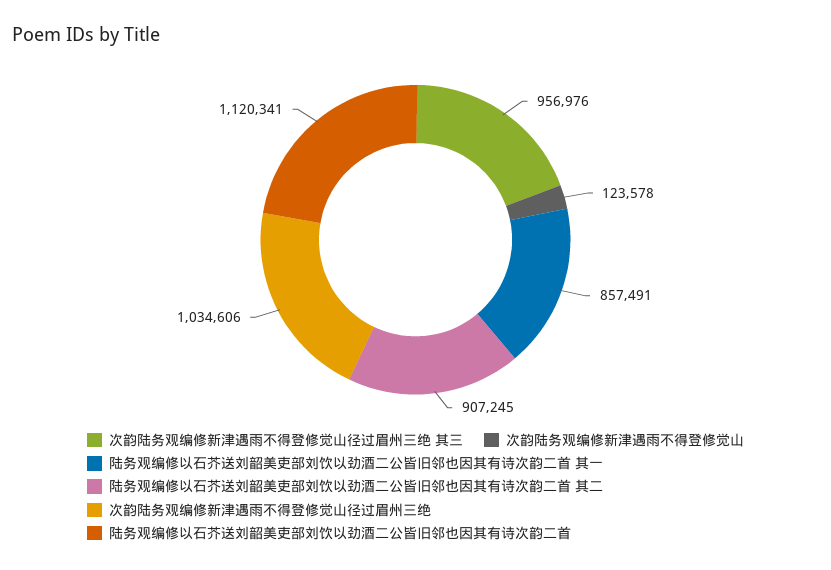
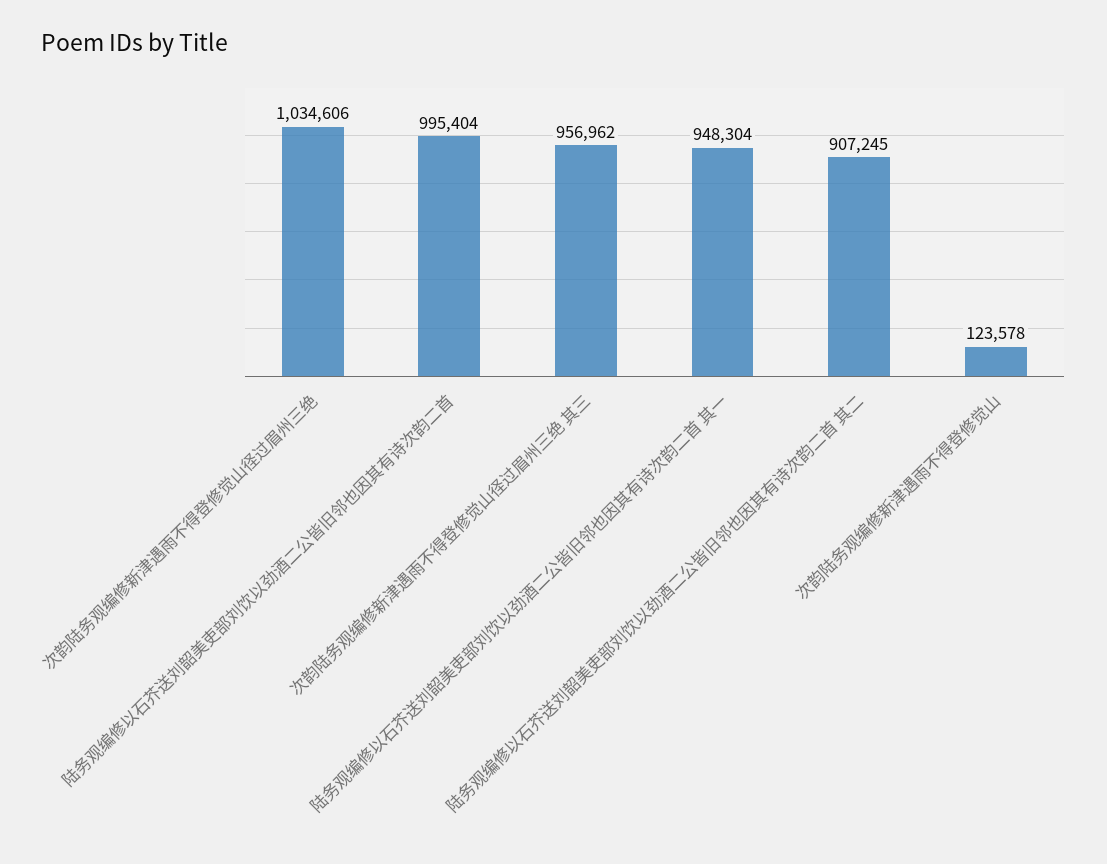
  {
-   "次韵陆务观编修新津遇雨不得登修觉山径过眉州三绝 其三": 956976,
+   "次韵陆务观编修新津遇雨不得登修觉山径过眉州三绝 其三": 956962,
    "次韵陆务观编修新津遇雨不得登修觉山": 123578,
-   "陆务观编修以石芥送刘韶美吏部刘饮以劲酒二公皆旧邻也因其有诗次韵二首 其一": 857491,
+   "陆务观编修以石芥送刘韶美吏部刘饮以劲酒二公皆旧邻也因其有诗次韵二首 其一": 948304,
    "陆务观编修以石芥送刘韶美吏部刘饮以劲酒二公皆旧邻也因其有诗次韵二首 其二": 907245,
    "次韵陆务观编修新津遇雨不得登修觉山径过眉州三绝": 1034606,
-   "陆务观编修以石芥送刘韶美吏部刘饮以劲酒二公皆旧邻也因其有诗次韵二首": 1120341
+   "陆务观编修以石芥送刘韶美吏部刘饮以劲酒二公皆旧邻也因其有诗次韵二首": 995404
  }

